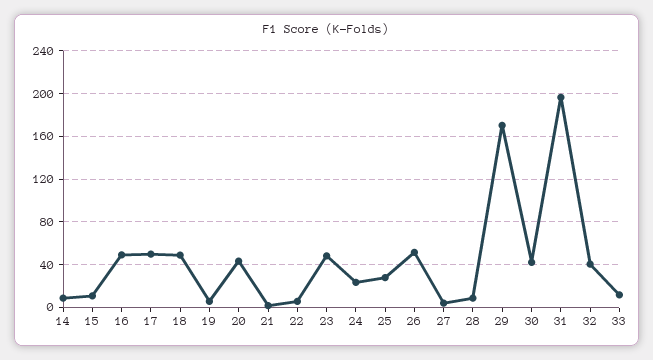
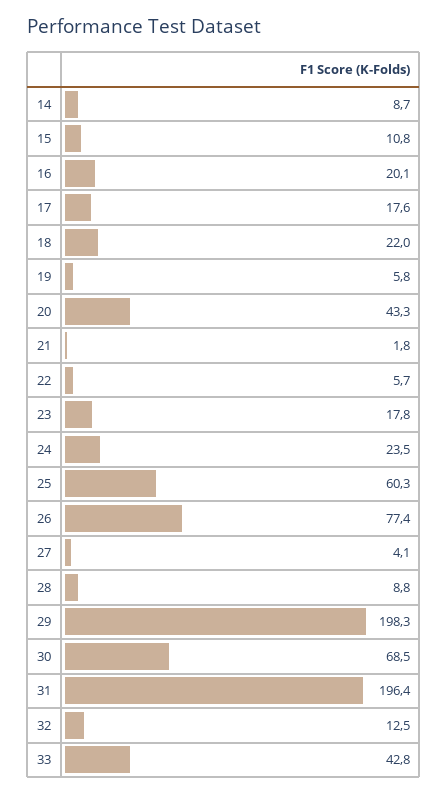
  {
    "14": 8.7,
    "15": 10.8,
-   "16": 50,
+   "16": 20.1,
-   "17": 50,
+   "17": 17.6,
-   "18": 50,
+   "18": 22,
    "19": 5.8,
    "20": 43.3,
    "21": 1.8,
    "22": 5.7,
-   "23": 50,
+   "23": 17.8,
    "24": 23.5,
-   "25": 30,
+   "25": 60.3,
-   "26": 50,
+   "26": 77.4,
    "27": 4.1,
    "28": 8.8,
-   "29": 170,
+   "29": 198.3,
-   "30": 40,
+   "30": 68.5,
    "31": 196.4,
-   "32": 40,
+   "32": 12.5,
-   "33": 10
+   "33": 42.8
  }

